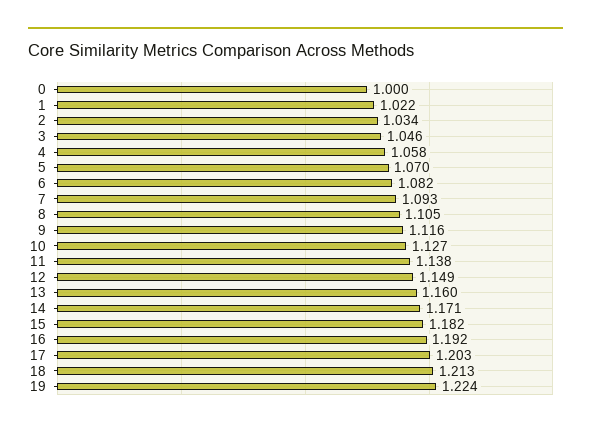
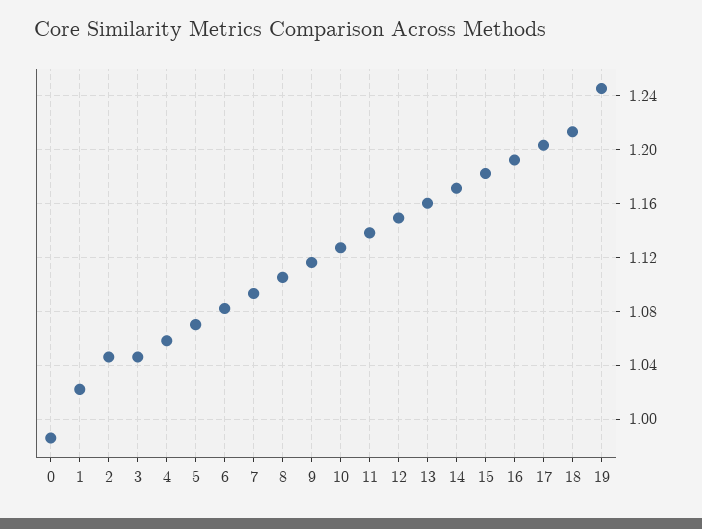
  {
-   "0": 1,
+   "0": 0.985,
    "1": 1.022,
-   "2": 1.034,
+   "2": 1.045,
    "3": 1.046,
    "4": 1.058,
    "5": 1.07,
    "6": 1.082,
    "7": 1.093,
    "8": 1.105,
    "9": 1.116,
    "10": 1.127,
    "11": 1.138,
    "12": 1.149,
    "13": 1.16,
    "14": 1.171,
    "15": 1.182,
    "16": 1.192,
    "17": 1.203,
    "18": 1.213,
-   "19": 1.224
+   "19": 1.245
  }

